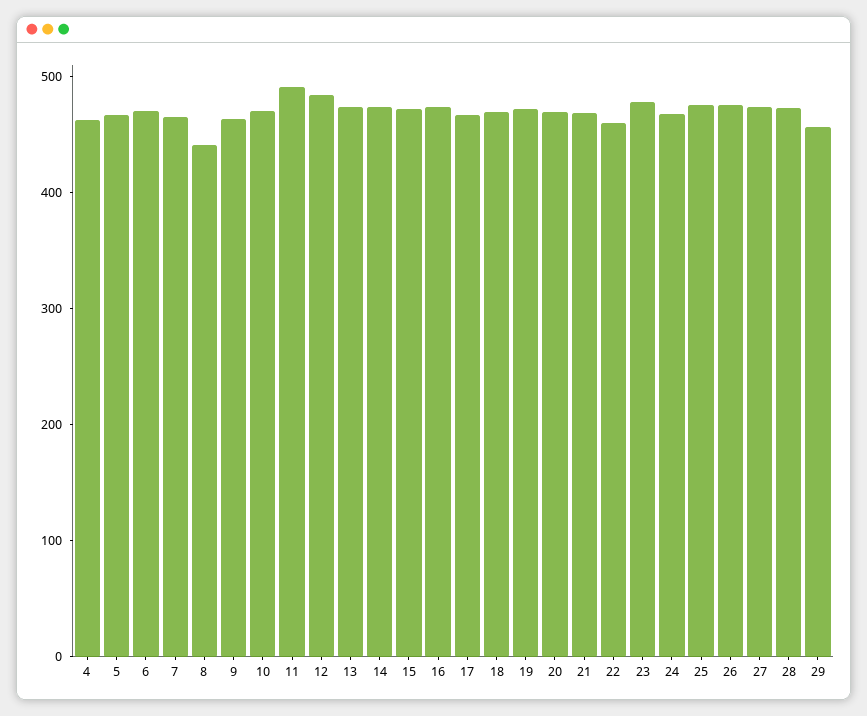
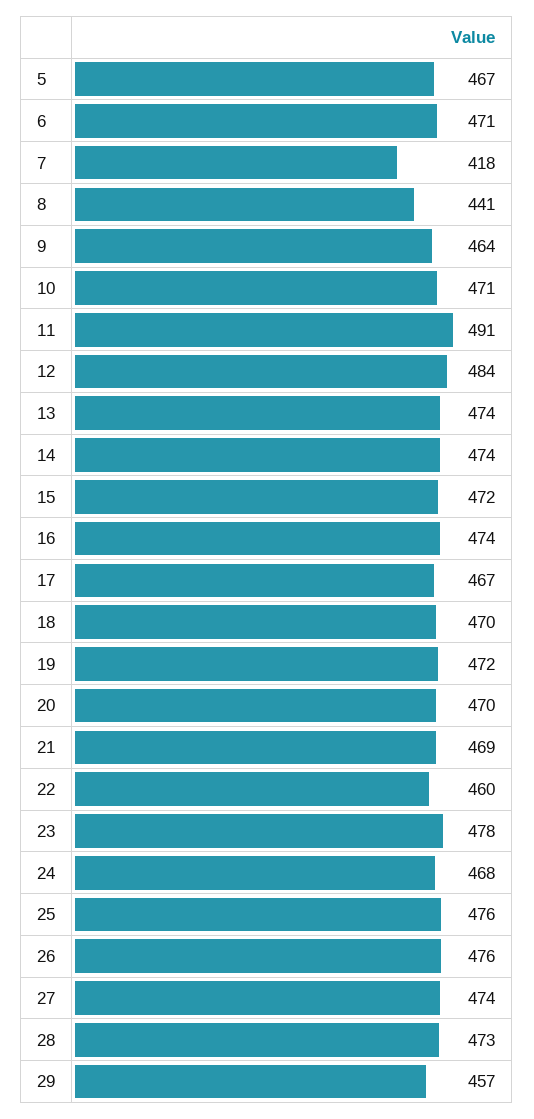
  {
-   "4": 460,
    "5": 467,
    "6": 471,
-   "7": 460,
+   "7": 418,
    "8": 441,
    "9": 464,
    "10": 471,
    "11": 491,
    "12": 484,
    "13": 474,
    "14": 474,
    "15": 472,
    "16": 474,
    "17": 467,
    "18": 470,
    "19": 472,
    "20": 470,
    "21": 469,
    "22": 460,
    "23": 478,
    "24": 468,
    "25": 476,
    "26": 476,
    "27": 474,
    "28": 473,
    "29": 457
  }

